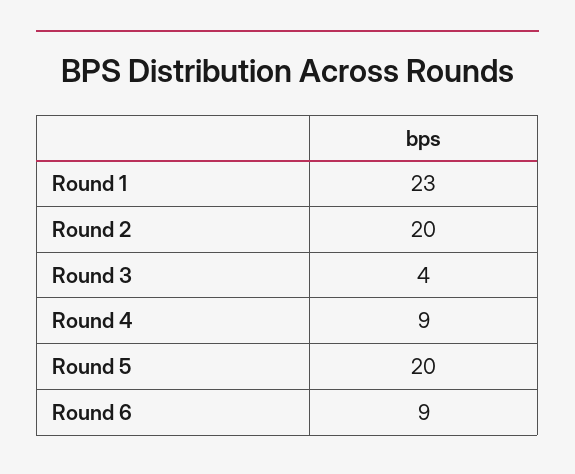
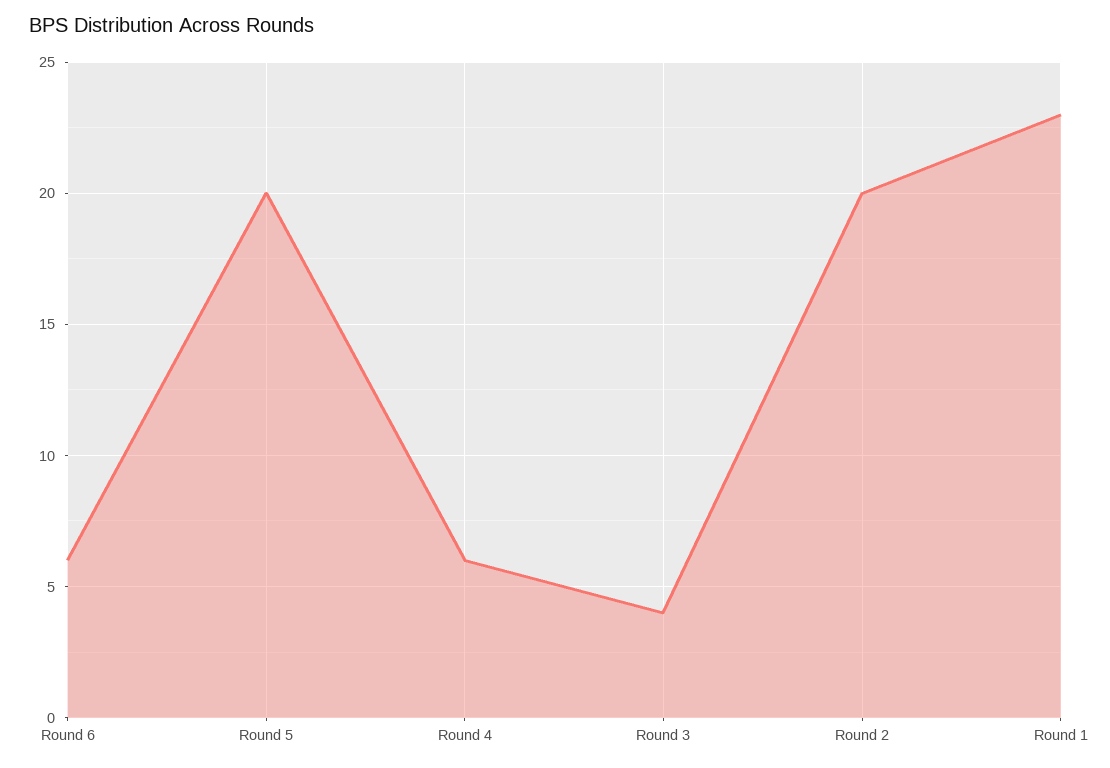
  {
    "Round 1": 23,
    "Round 2": 20,
    "Round 3": 4,
-   "Round 4": 9,
+   "Round 4": 6,
    "Round 5": 20,
-   "Round 6": 9
+   "Round 6": 6
  }

